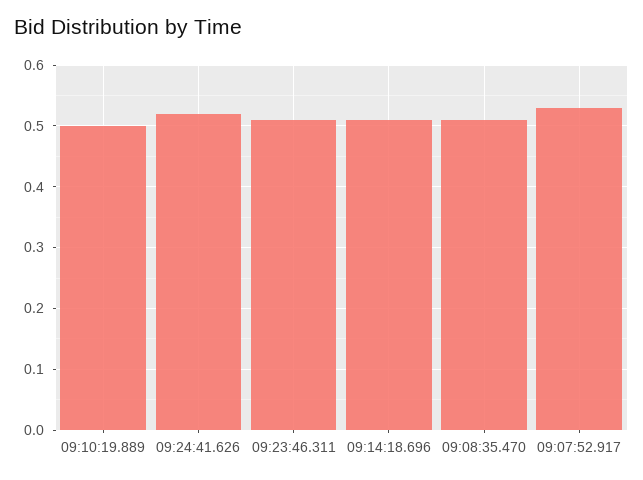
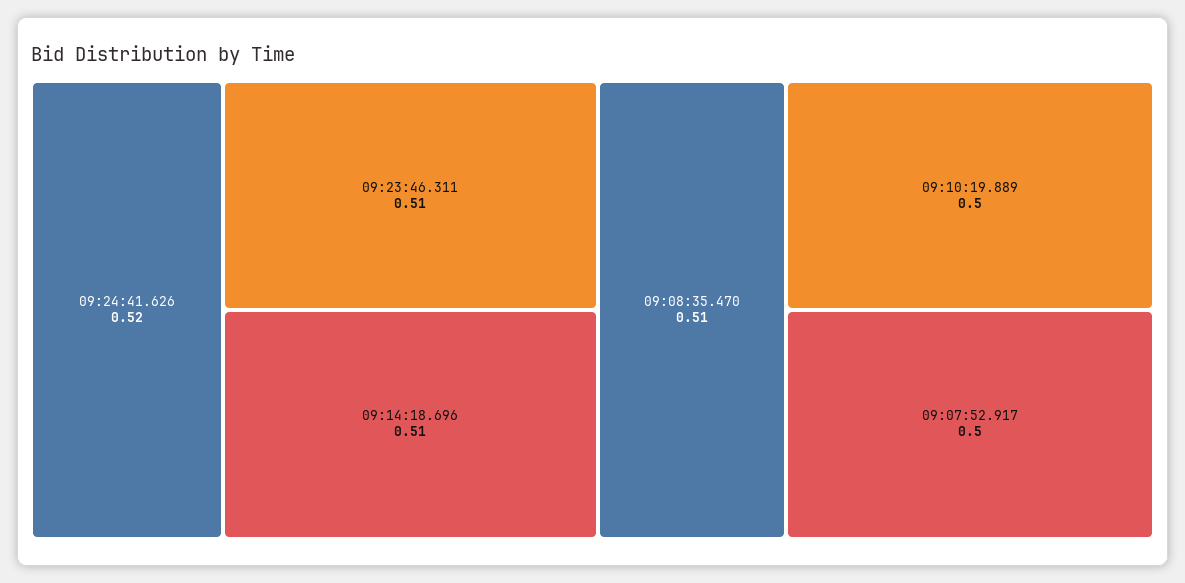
  {
    "09:10:19.889": 0.5,
    "09:24:41.626": 0.52,
    "09:23:46.311": 0.51,
    "09:14:18.696": 0.51,
    "09:08:35.470": 0.51,
-   "09:07:52.917": 0.53
+   "09:07:52.917": 0.5
  }

